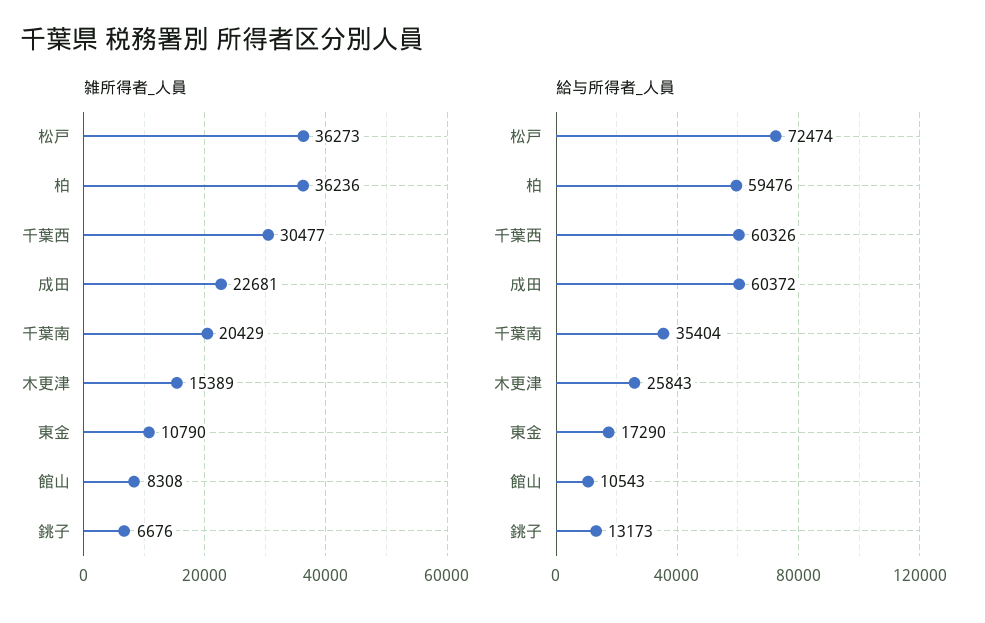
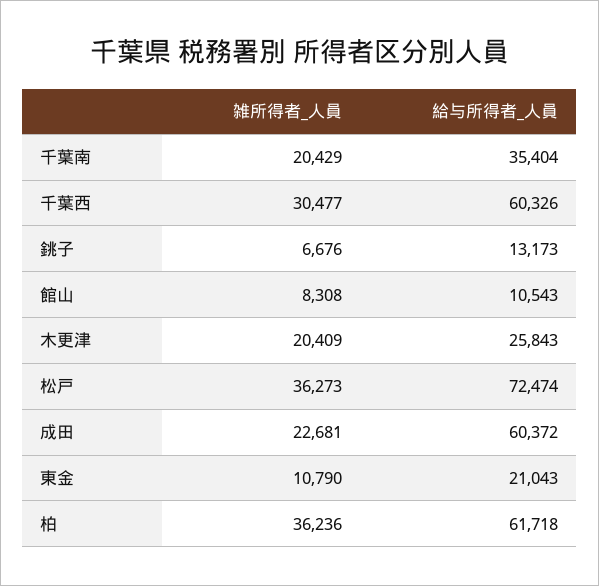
  {
    "雑所得者_人員": {
      "松戸": 36273,
      "柏": 36236,
      "千葉西": 30477,
      "成田": 22681,
      "千葉南": 20429,
-     "木更津": 15389,
+     "木更津": 20409,
      "東金": 10790,
      "館山": 8308,
      "銚子": 6676
    },
    "給与所得者_人員": {
      "松戸": 72474,
-     "柏": 59476,
+     "柏": 61718,
      "千葉西": 60326,
      "成田": 60372,
      "千葉南": 35404,
      "木更津": 25843,
-     "東金": 17290,
+     "東金": 21043,
      "館山": 10543,
      "銚子": 13173
    }
  }

